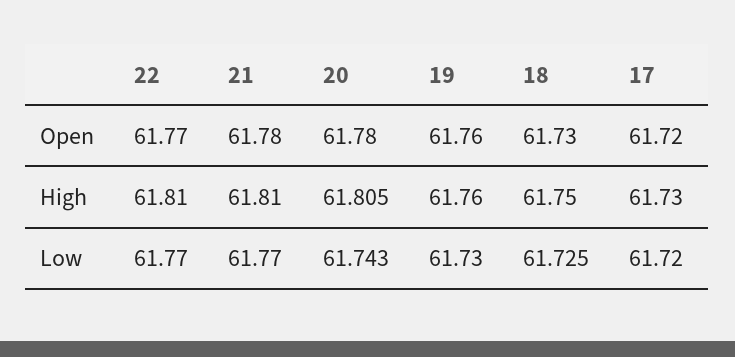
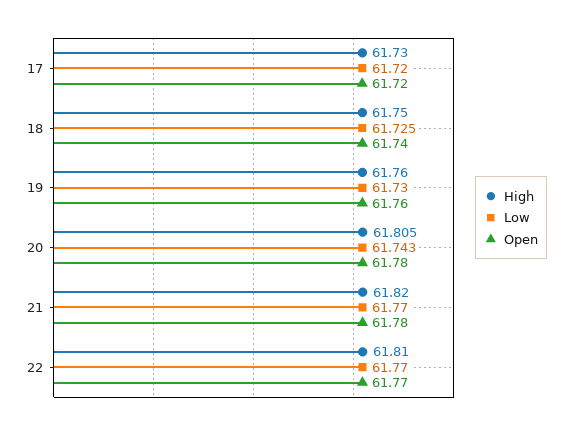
  {
    "Open": {
      "22": 61.77,
      "21": 61.78,
      "20": 61.78,
      "19": 61.76,
-     "18": 61.73,
+     "18": 61.74,
      "17": 61.72
    },
    "High": {
      "22": 61.81,
-     "21": 61.81,
+     "21": 61.82,
      "20": 61.805,
      "19": 61.76,
      "18": 61.75,
      "17": 61.73
    },
    "Low": {
      "22": 61.77,
      "21": 61.77,
      "20": 61.743,
      "19": 61.73,
      "18": 61.725,
      "17": 61.72
    }
  }

